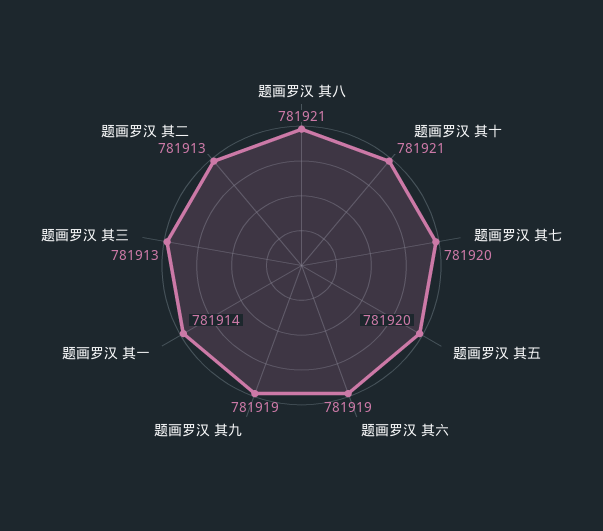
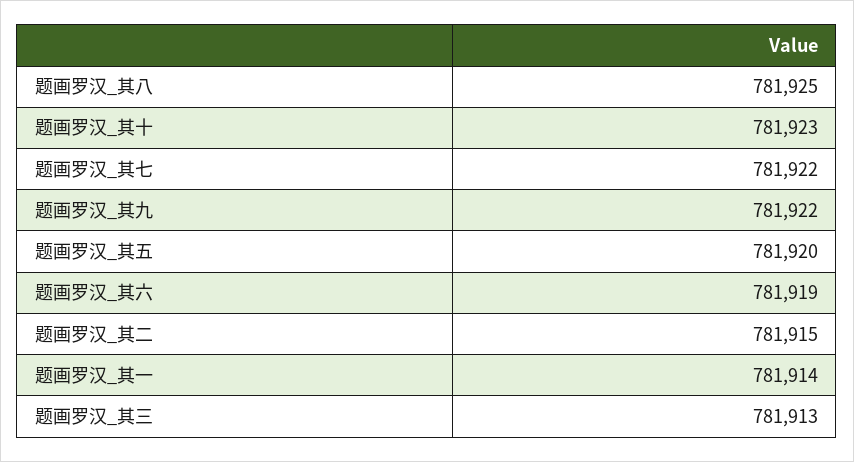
  {
-   "题画罗汉 其八": 781921,
+   "题画罗汉 其八": 781925,
-   "题画罗汉 其十": 781921,
+   "题画罗汉 其十": 781923,
-   "题画罗汉 其七": 781920,
+   "题画罗汉 其七": 781922,
    "题画罗汉 其五": 781920,
    "题画罗汉 其六": 781919,
-   "题画罗汉 其九": 781919,
+   "题画罗汉 其九": 781922,
    "题画罗汉 其一": 781914,
    "题画罗汉 其三": 781913,
-   "题画罗汉 其二": 781913
+   "题画罗汉 其二": 781915
  }

